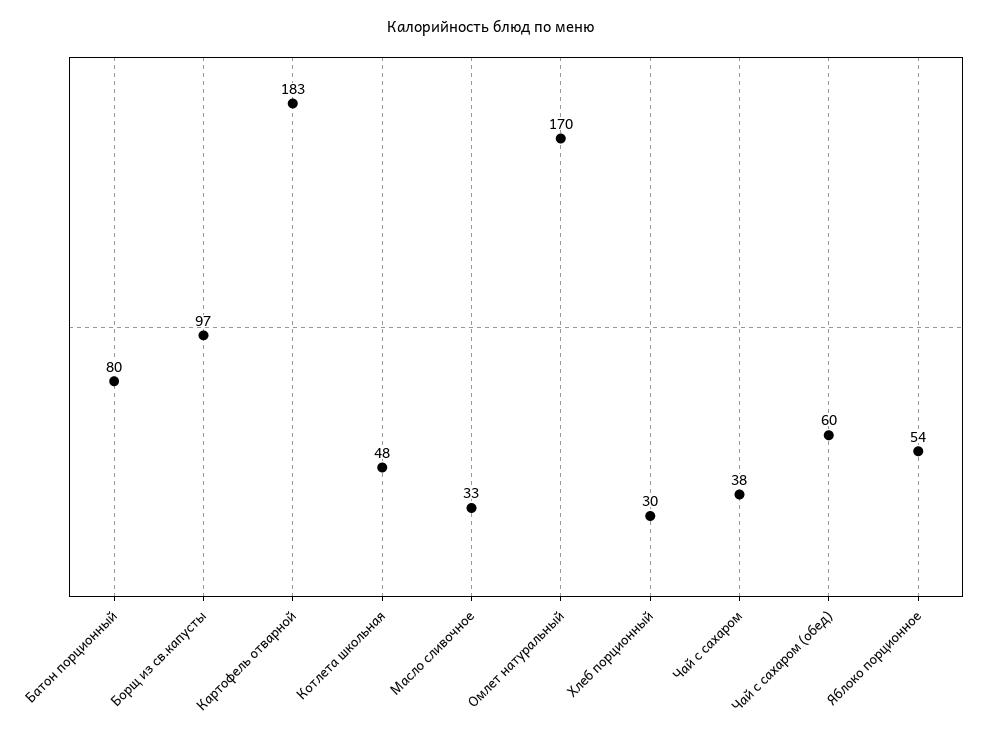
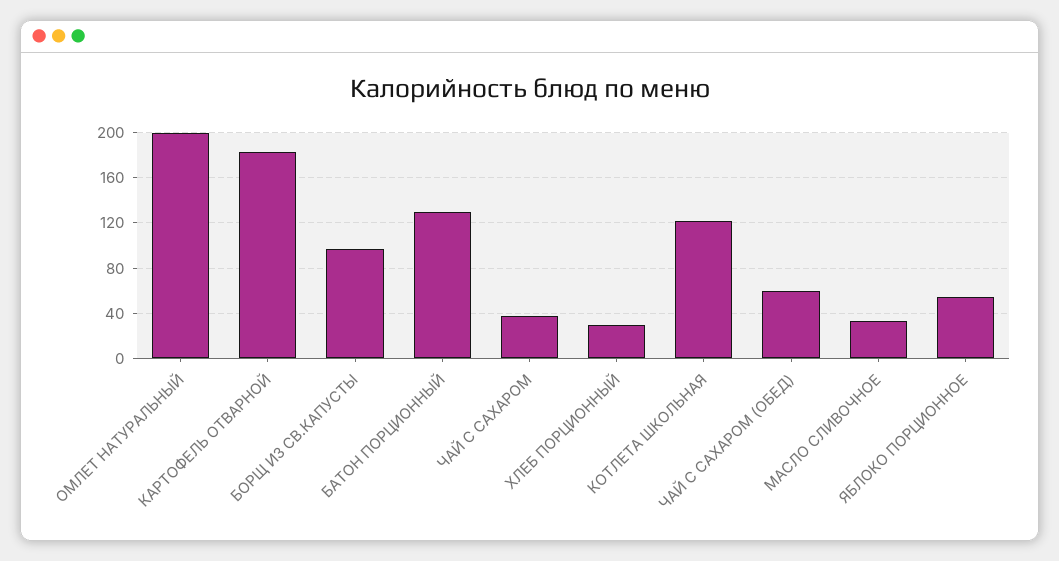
  {
-   "Батон порционный": 80,
+   "Батон порционный": 130,
    "Борщ из св.капусты": 97,
    "Картофель отварной": 183,
-   "Котлета школьная": 48,
+   "Котлета школьная": 120,
    "Масло сливочное": 33,
-   "Омлет натуральный": 170,
+   "Омлет натуральный": 200,
    "Хлеб порционный": 30,
    "Чай с сахаром": 38,
    "Чай с сахаром (обед)": 60,
    "Яблоко порционное": 54
  }

